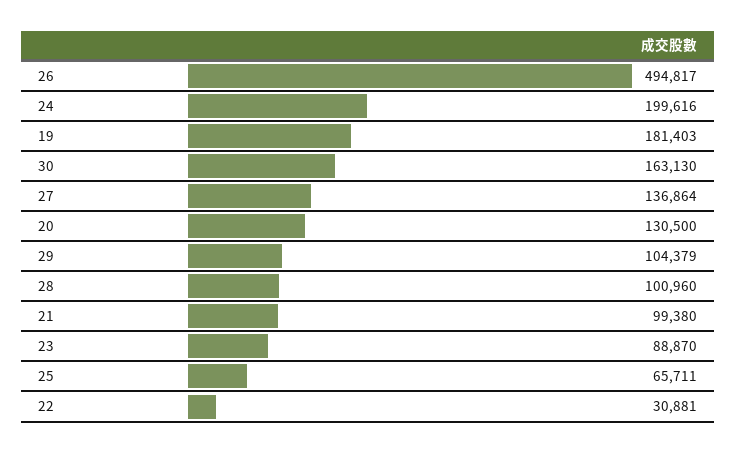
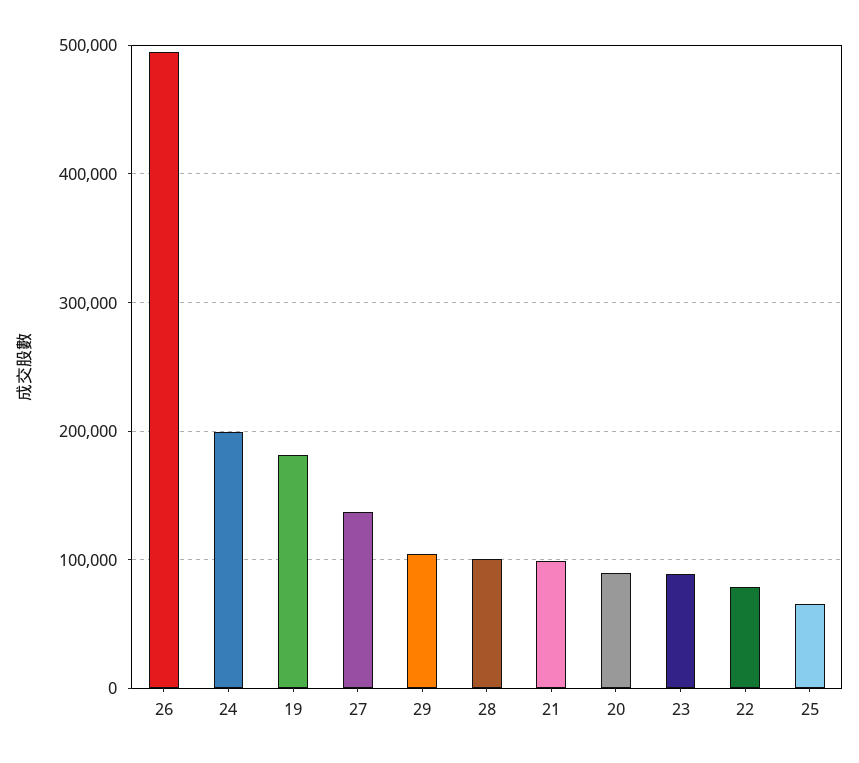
  {
    "26": 494817,
    "24": 199616,
    "19": 181403,
-   "30": 163130,
    "27": 136864,
-   "20": 130500,
+   "20": 90000,
    "29": 104379,
    "28": 100960,
    "21": 99380,
    "23": 88870,
    "25": 65711,
-   "22": 30881
+   "22": 80000
  }

